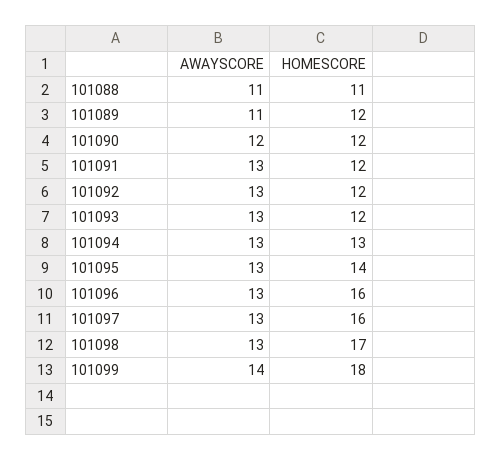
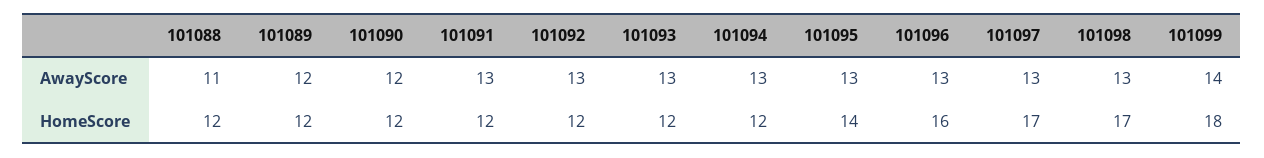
  {
    "AWAYSCORE": {
      "101088": 11,
-     "101089": 11,
+     "101089": 12,
      "101090": 12,
      "101091": 13,
      "101092": 13,
      "101093": 13,
      "101094": 13,
      "101095": 13,
      "101096": 13,
      "101097": 13,
      "101098": 13,
      "101099": 14
    },
    "HOMESCORE": {
-     "101088": 11,
+     "101088": 12,
      "101089": 12,
      "101090": 12,
      "101091": 12,
      "101092": 12,
      "101093": 12,
-     "101094": 13,
+     "101094": 12,
      "101095": 14,
      "101096": 16,
-     "101097": 16,
+     "101097": 17,
      "101098": 17,
      "101099": 18
    }
  }

